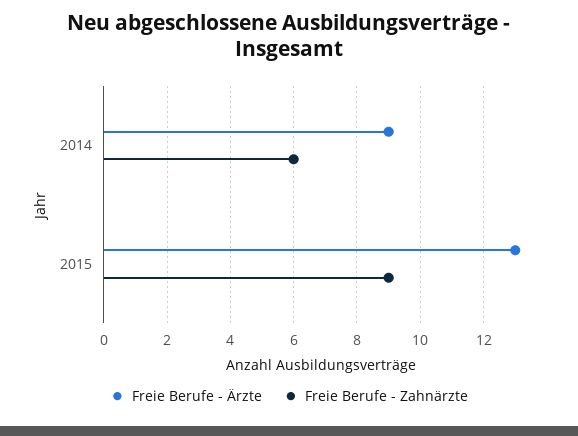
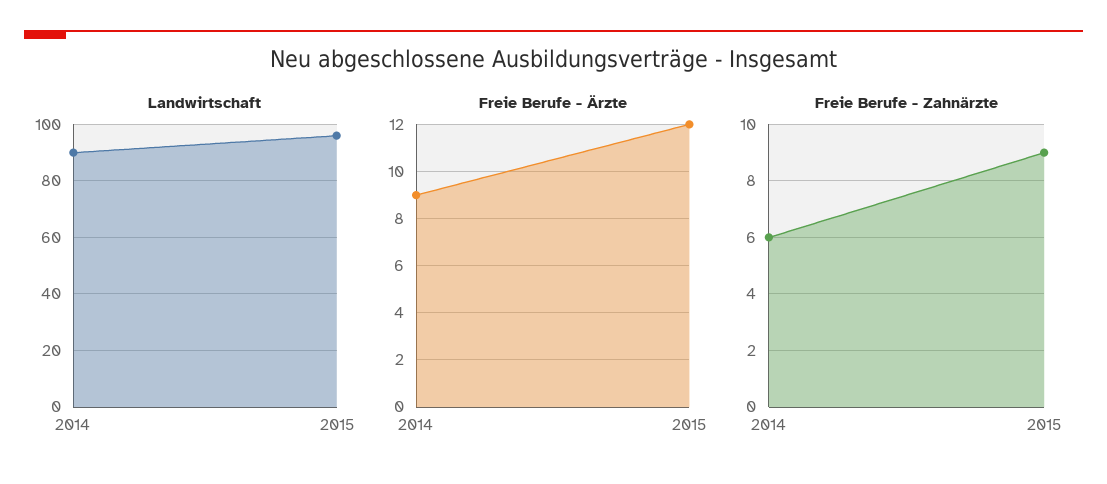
  {
    "Freie Berufe - Ärzte": {
      "2014": 9,
-     "2015": 13
+     "2015": 12
    },
    "Freie Berufe - Zahnärzte": {
      "2014": 6,
      "2015": 9
-   }
+   },
+   "Landwirtschaft": {
+     "2014": 90,
+     "2015": 95
+   }
  }

